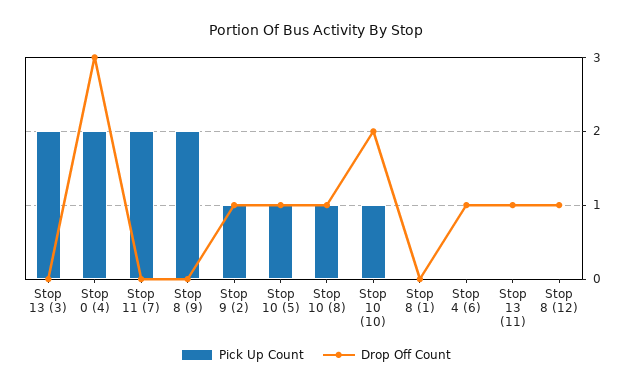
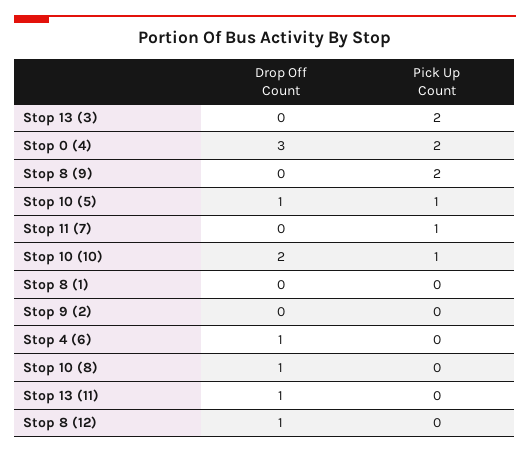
  {
    "Pick Up Count": {
      "Stop 13 (3)": 2,
      "Stop 0 (4)": 2,
-     "Stop 11 (7)": 2,
+     "Stop 11 (7)": 1,
      "Stop 8 (9)": 2,
-     "Stop 9 (2)": 1,
+     "Stop 9 (2)": 0,
      "Stop 10 (5)": 1,
-     "Stop 10 (8)": 1,
+     "Stop 10 (8)": 0,
      "Stop 10 (10)": 1,
      "Stop 8 (1)": 0,
      "Stop 4 (6)": 0,
      "Stop 13 (11)": 0,
      "Stop 8 (12)": 0
    },
    "Drop Off Count": {
      "Stop 13 (3)": 0,
      "Stop 0 (4)": 3,
      "Stop 11 (7)": 0,
      "Stop 8 (9)": 0,
-     "Stop 9 (2)": 1,
+     "Stop 9 (2)": 0,
      "Stop 10 (5)": 1,
      "Stop 10 (8)": 1,
      "Stop 10 (10)": 2,
      "Stop 8 (1)": 0,
      "Stop 4 (6)": 1,
      "Stop 13 (11)": 1,
      "Stop 8 (12)": 1
    }
  }

